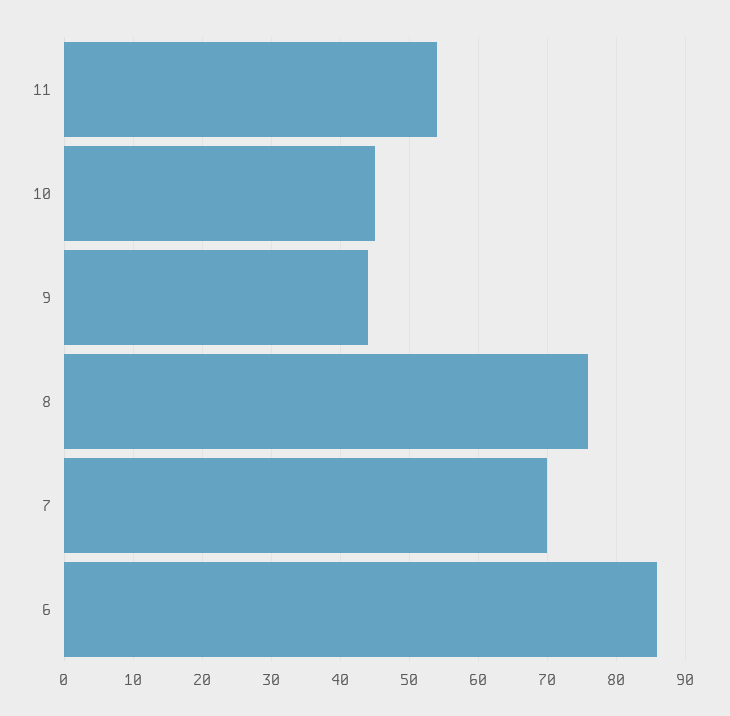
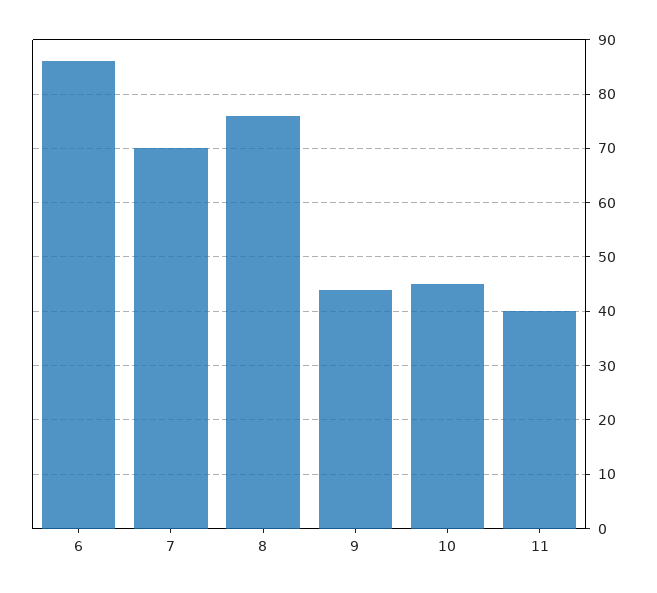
  {
-   "11": 54,
+   "11": 40,
    "10": 45,
    "9": 44,
    "8": 76,
    "7": 70,
    "6": 86
  }

